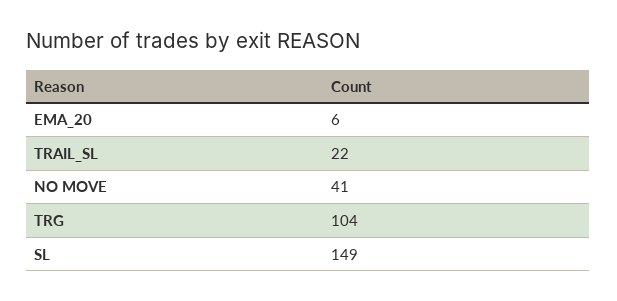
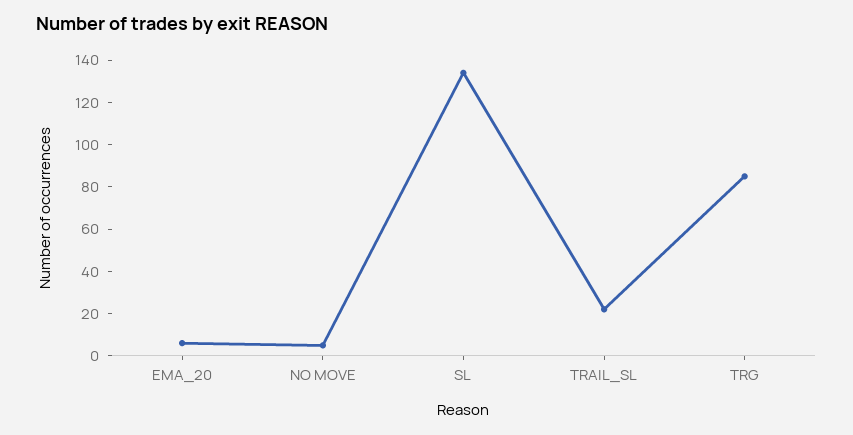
  {
    "EMA_20": 6,
    "TRAIL_SL": 22,
-   "NO MOVE": 41,
+   "NO MOVE": 5,
-   "TRG": 104,
+   "TRG": 85,
-   "SL": 149
+   "SL": 135
  }

